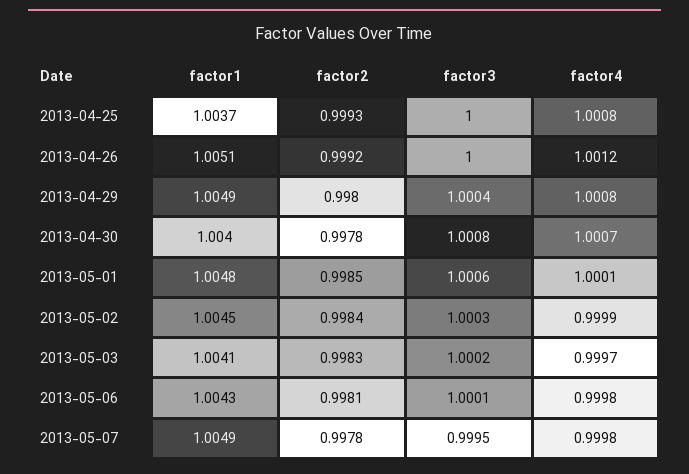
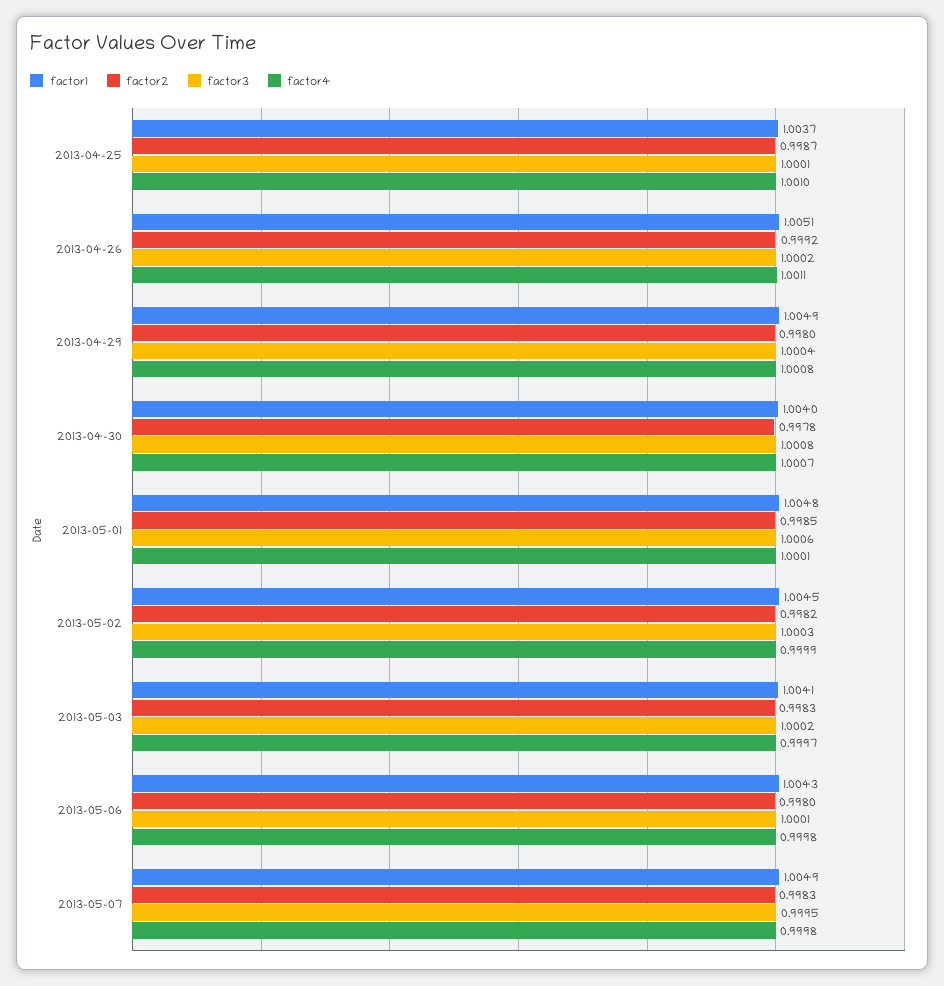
  {
    "factor1": {
      "2013-04-25": 1.0037,
      "2013-04-26": 1.0051,
      "2013-04-29": 1.0049,
      "2013-04-30": 1.004,
      "2013-05-01": 1.0048,
      "2013-05-02": 1.0045,
      "2013-05-03": 1.0041,
      "2013-05-06": 1.0043,
      "2013-05-07": 1.0049
    },
    "factor2": {
-     "2013-04-25": 0.9993,
+     "2013-04-25": 0.9987,
      "2013-04-26": 0.9992,
      "2013-04-29": 0.998,
      "2013-04-30": 0.9978,
      "2013-05-01": 0.9985,
-     "2013-05-02": 0.9984,
+     "2013-05-02": 0.9982,
      "2013-05-03": 0.9983,
-     "2013-05-06": 0.9981,
+     "2013-05-06": 0.998,
-     "2013-05-07": 0.9978
+     "2013-05-07": 0.9983
    },
    "factor3": {
-     "2013-04-25": 1,
+     "2013-04-25": 1.0001,
-     "2013-04-26": 1,
+     "2013-04-26": 1.0002,
      "2013-04-29": 1.0004,
      "2013-04-30": 1.0008,
      "2013-05-01": 1.0006,
      "2013-05-02": 1.0003,
      "2013-05-03": 1.0002,
      "2013-05-06": 1.0001,
      "2013-05-07": 0.9995
    },
    "factor4": {
-     "2013-04-25": 1.0008,
+     "2013-04-25": 1.001,
-     "2013-04-26": 1.0012,
+     "2013-04-26": 1.0011,
      "2013-04-29": 1.0008,
      "2013-04-30": 1.0007,
      "2013-05-01": 1.0001,
      "2013-05-02": 0.9999,
      "2013-05-03": 0.9997,
      "2013-05-06": 0.9998,
      "2013-05-07": 0.9998
    }
  }

